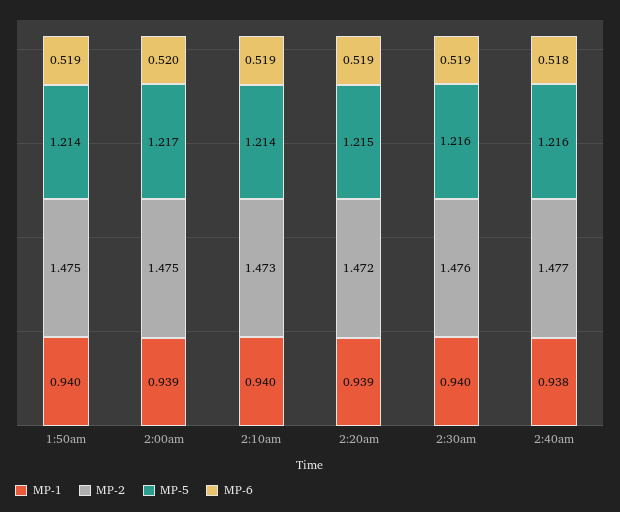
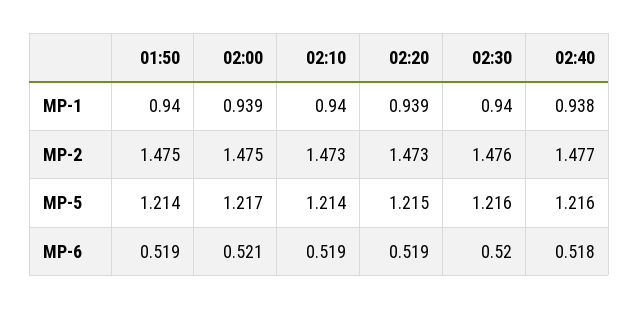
  {
    "MP-1": {
      "1:50am": 0.94,
      "2:00am": 0.939,
      "2:10am": 0.94,
      "2:20am": 0.939,
      "2:30am": 0.94,
      "2:40am": 0.938
    },
    "MP-2": {
      "1:50am": 1.475,
      "2:00am": 1.475,
      "2:10am": 1.473,
-     "2:20am": 1.472,
+     "2:20am": 1.473,
      "2:30am": 1.476,
      "2:40am": 1.477
    },
    "MP-5": {
      "1:50am": 1.214,
      "2:00am": 1.217,
      "2:10am": 1.214,
      "2:20am": 1.215,
      "2:30am": 1.216,
      "2:40am": 1.216
    },
    "MP-6": {
      "1:50am": 0.519,
-     "2:00am": 0.52,
+     "2:00am": 0.521,
      "2:10am": 0.519,
      "2:20am": 0.519,
-     "2:30am": 0.519,
+     "2:30am": 0.52,
      "2:40am": 0.518
    }
  }

